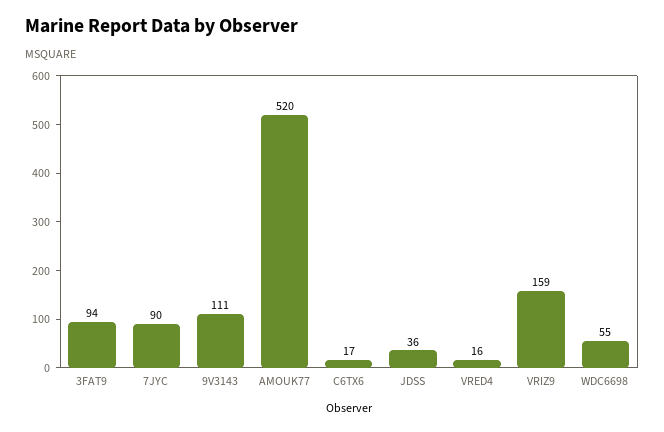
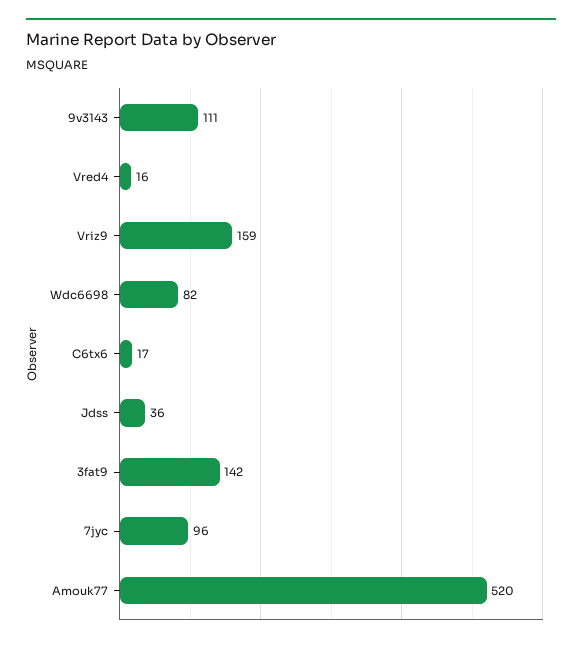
  {
-   "3FAT9": 94,
+   "3FAT9": 142,
-   "7JYC": 90,
+   "7JYC": 96,
    "9V3143": 111,
    "AMOUK77": 520,
    "C6TX6": 17,
    "JDSS": 36,
    "VRED4": 16,
    "VRIZ9": 159,
-   "WDC6698": 55
+   "WDC6698": 82
  }

